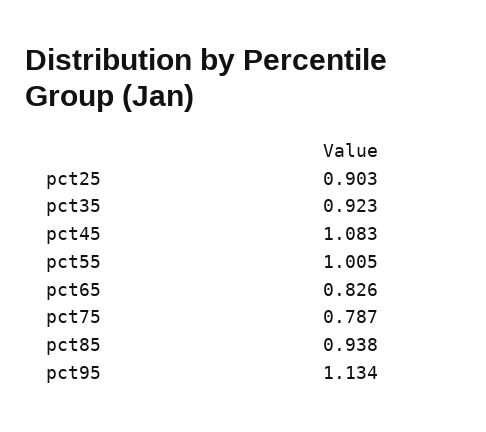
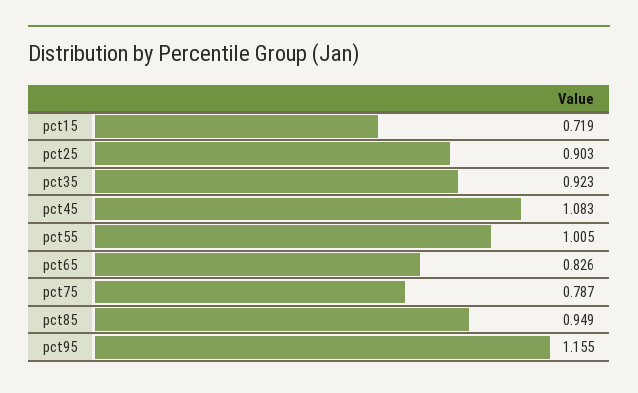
  {
    "pct25": 0.903,
    "pct35": 0.923,
    "pct45": 1.083,
    "pct55": 1.005,
    "pct65": 0.826,
    "pct75": 0.787,
-   "pct85": 0.938,
+   "pct85": 0.949,
-   "pct95": 1.134
+   "pct95": 1.155,
+   "pct15": 0.719
  }

